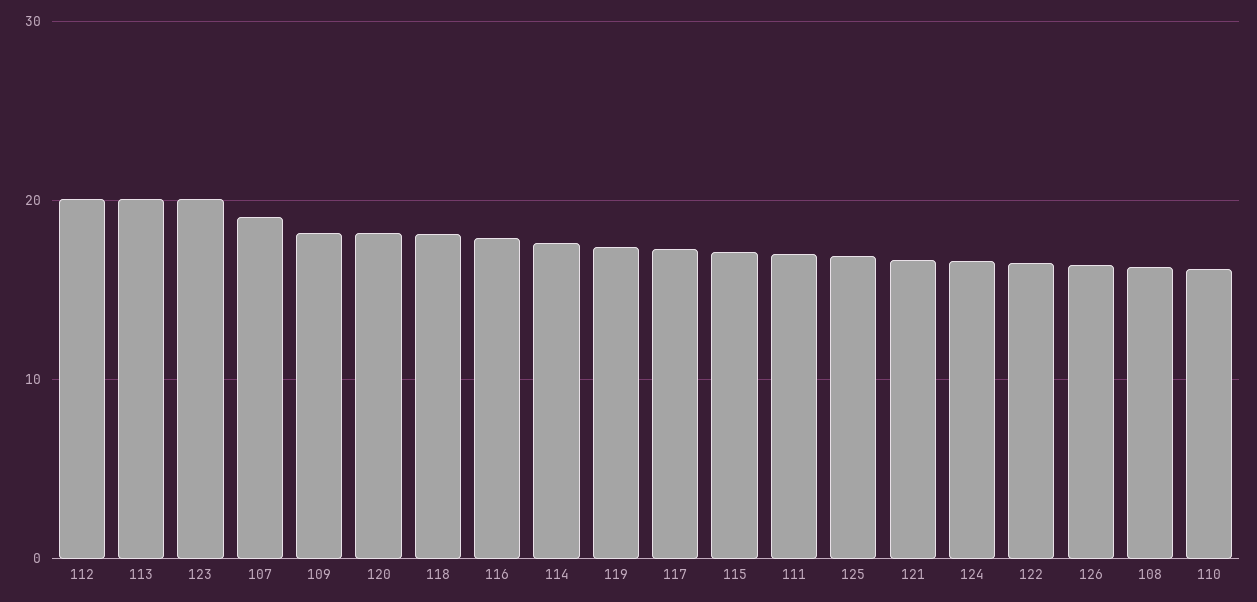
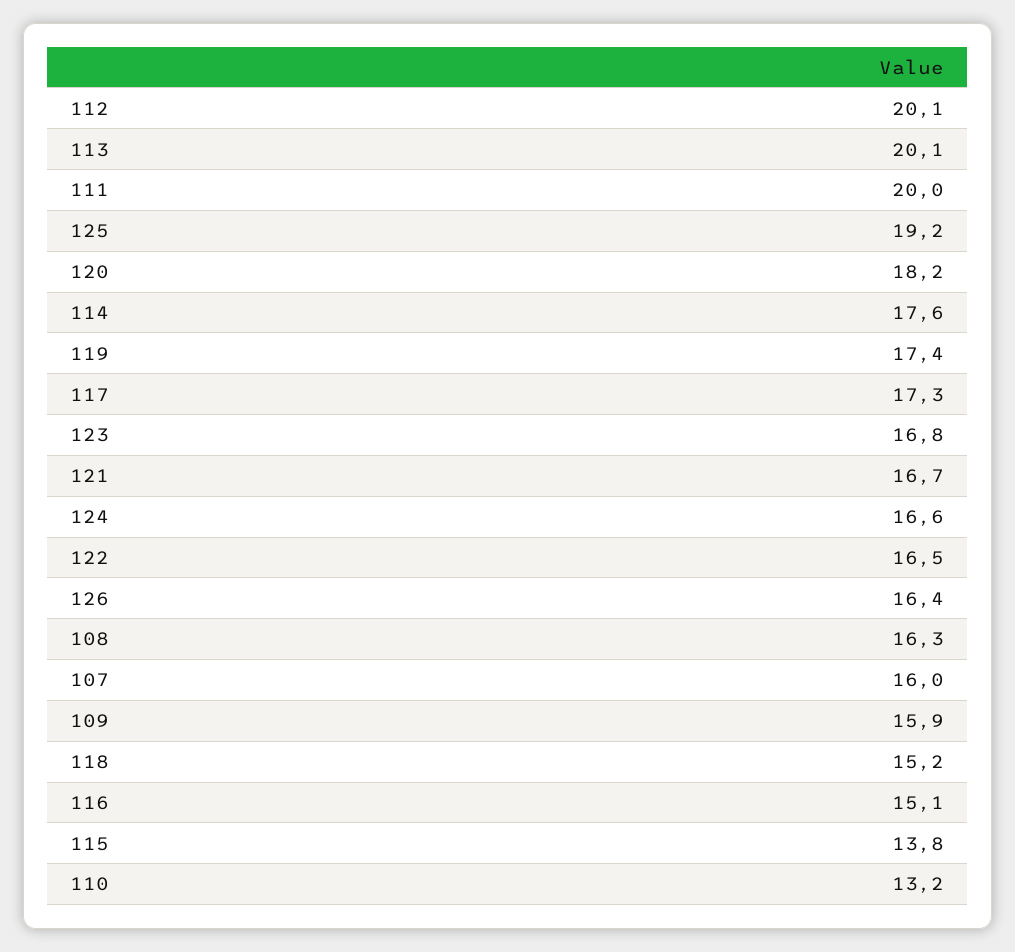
  {
    "112": 20.1,
    "113": 20.1,
-   "123": 20,
+   "123": 16.8,
-   "107": 19,
+   "107": 16,
-   "109": 18,
+   "109": 15.9,
    "120": 18.2,
-   "118": 18,
+   "118": 15.2,
-   "116": 18,
+   "116": 15.1,
    "114": 17.6,
    "119": 17.4,
    "117": 17.3,
-   "115": 17,
+   "115": 13.8,
-   "111": 17,
+   "111": 20,
-   "125": 17,
+   "125": 19.2,
    "121": 16.7,
    "124": 16.6,
    "122": 16.5,
    "126": 16.4,
    "108": 16.3,
-   "110": 16
+   "110": 13.2
  }

